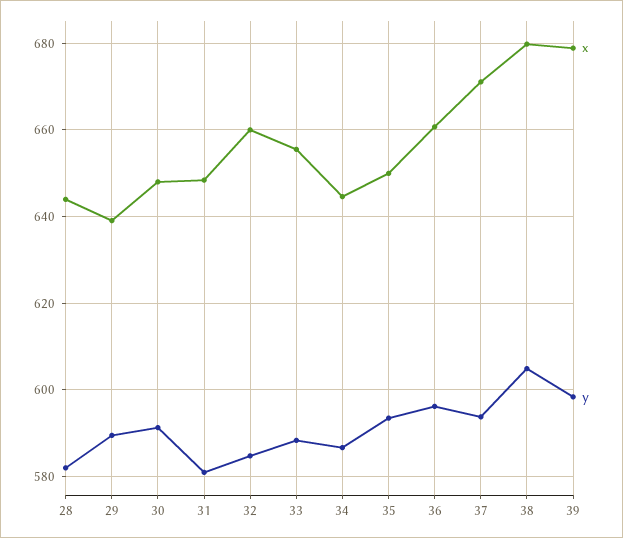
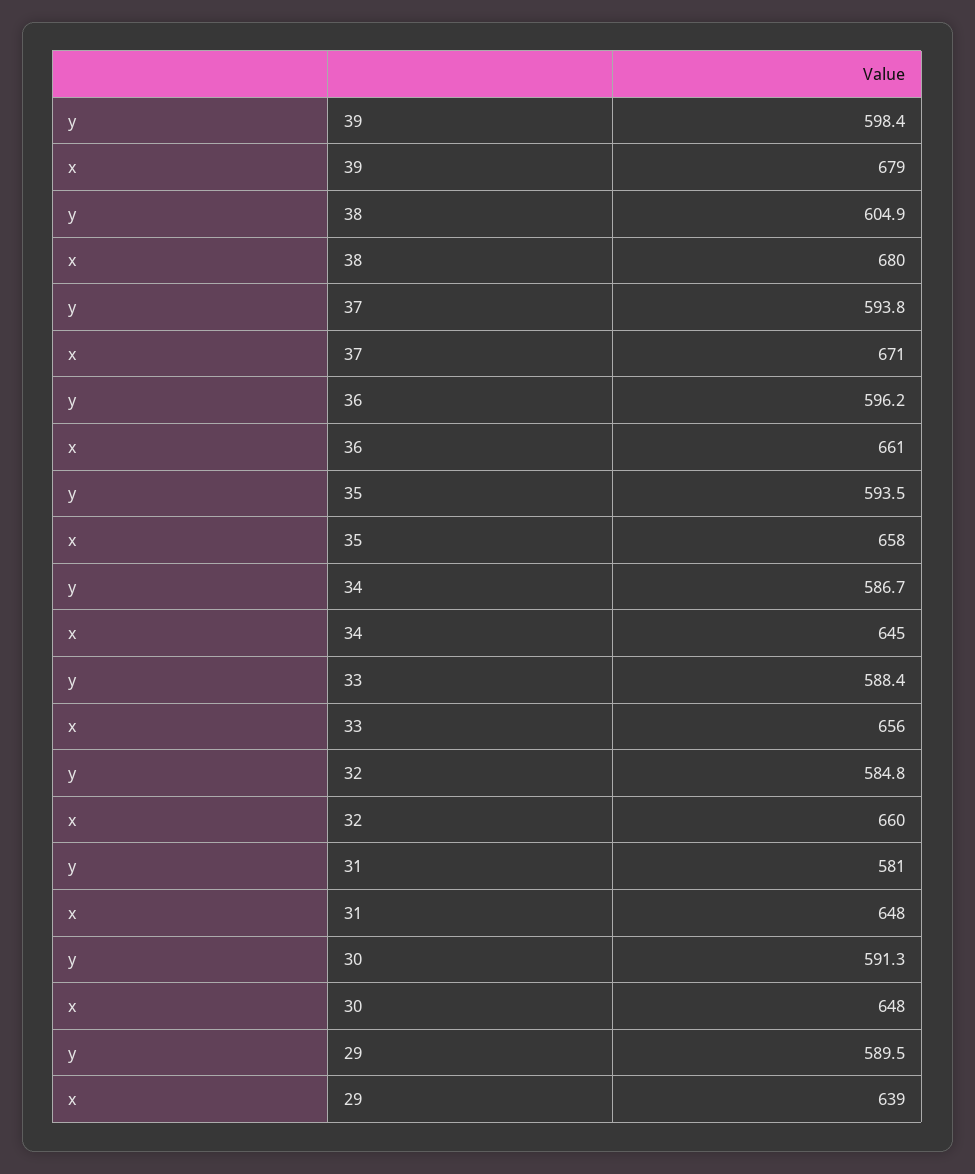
  {
    "x": {
-     "28": 644,
      "29": 639,
      "30": 648,
      "31": 648,
      "32": 660,
      "33": 656,
      "34": 645,
-     "35": 650,
+     "35": 658,
      "36": 661,
      "37": 671,
      "38": 680,
      "39": 679
    },
    "y": {
-     "28": 582,
      "29": 589.5,
      "30": 591.3,
      "31": 581,
      "32": 584.8,
      "33": 588.4,
      "34": 586.7,
      "35": 593.5,
      "36": 596.2,
      "37": 593.8,
      "38": 604.9,
      "39": 598.4
    }
  }

